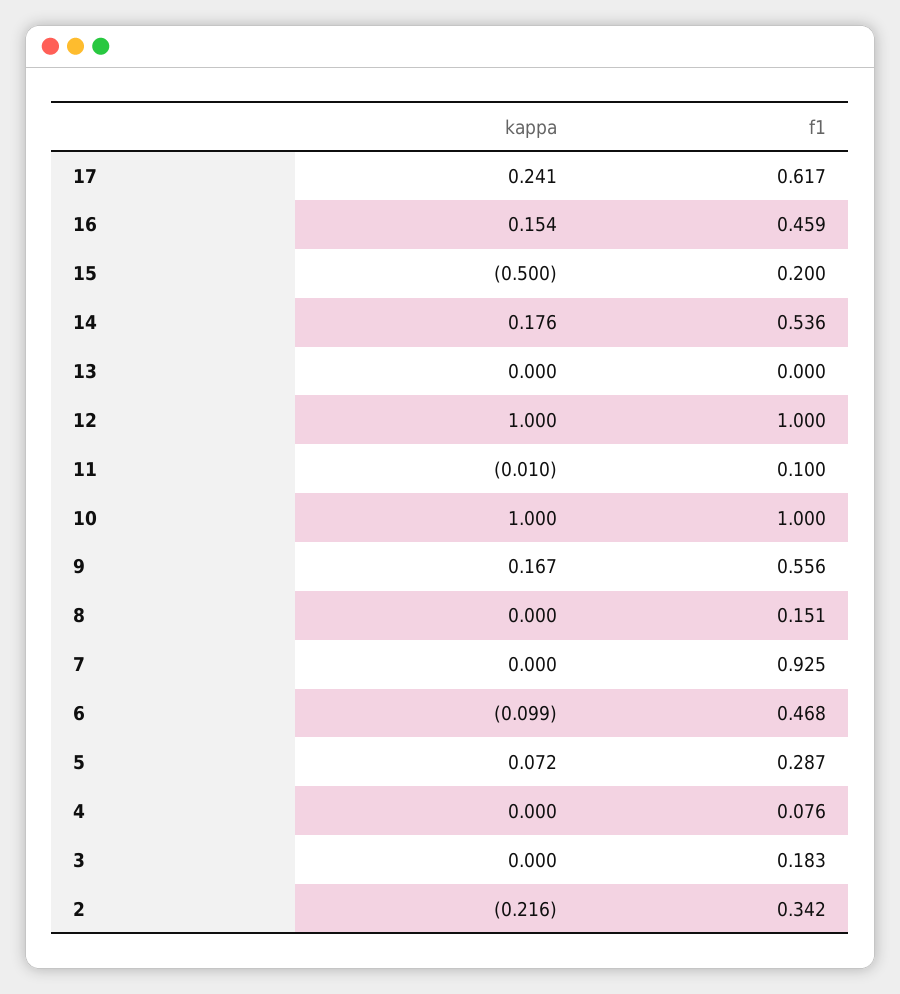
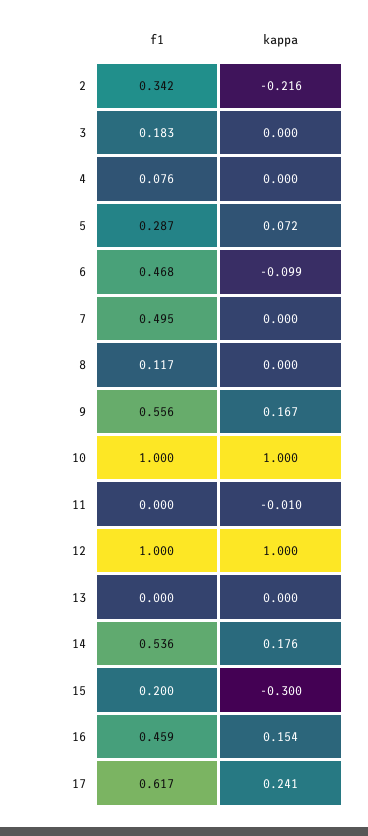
  {
    "kappa": {
      "17": 0.241,
      "16": 0.154,
-     "15": -0.5,
+     "15": -0.3,
      "14": 0.176,
      "13": 0,
      "12": 1,
      "11": -0.01,
      "10": 1,
      "9": 0.167,
      "8": 0,
      "7": 0,
      "6": -0.099,
      "5": 0.072,
      "4": 0,
      "3": 0,
      "2": -0.216
    },
    "f1": {
      "17": 0.617,
      "16": 0.459,
      "15": 0.2,
      "14": 0.536,
      "13": 0,
      "12": 1,
-     "11": 0.1,
+     "11": 0,
      "10": 1,
      "9": 0.556,
-     "8": 0.151,
+     "8": 0.117,
-     "7": 0.925,
+     "7": 0.495,
      "6": 0.468,
      "5": 0.287,
      "4": 0.076,
      "3": 0.183,
      "2": 0.342
    }
  }

